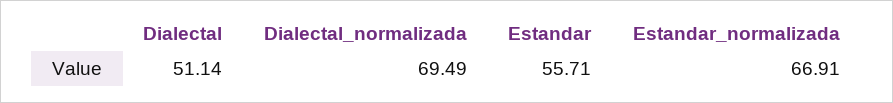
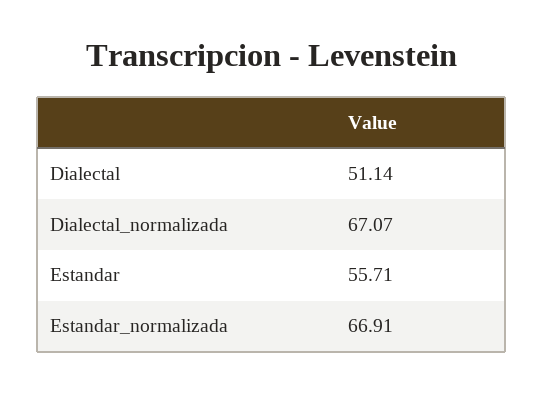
  {
    "Dialectal": 51.14,
-   "Dialectal_normalizada": 69.49,
+   "Dialectal_normalizada": 67.07,
    "Estandar": 55.71,
    "Estandar_normalizada": 66.91
  }

